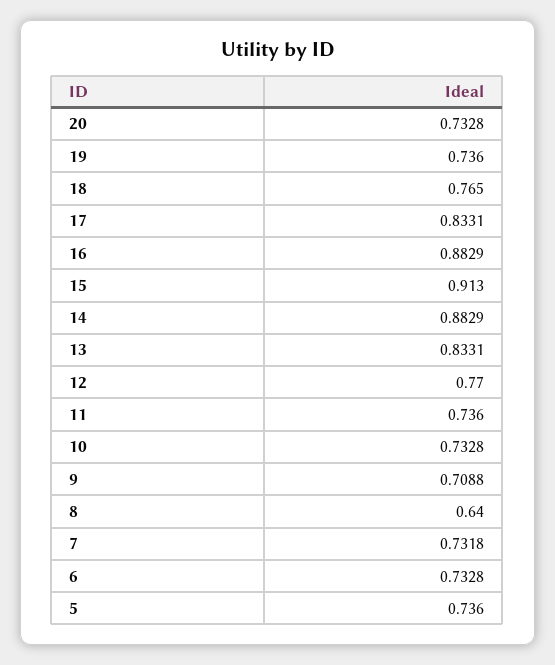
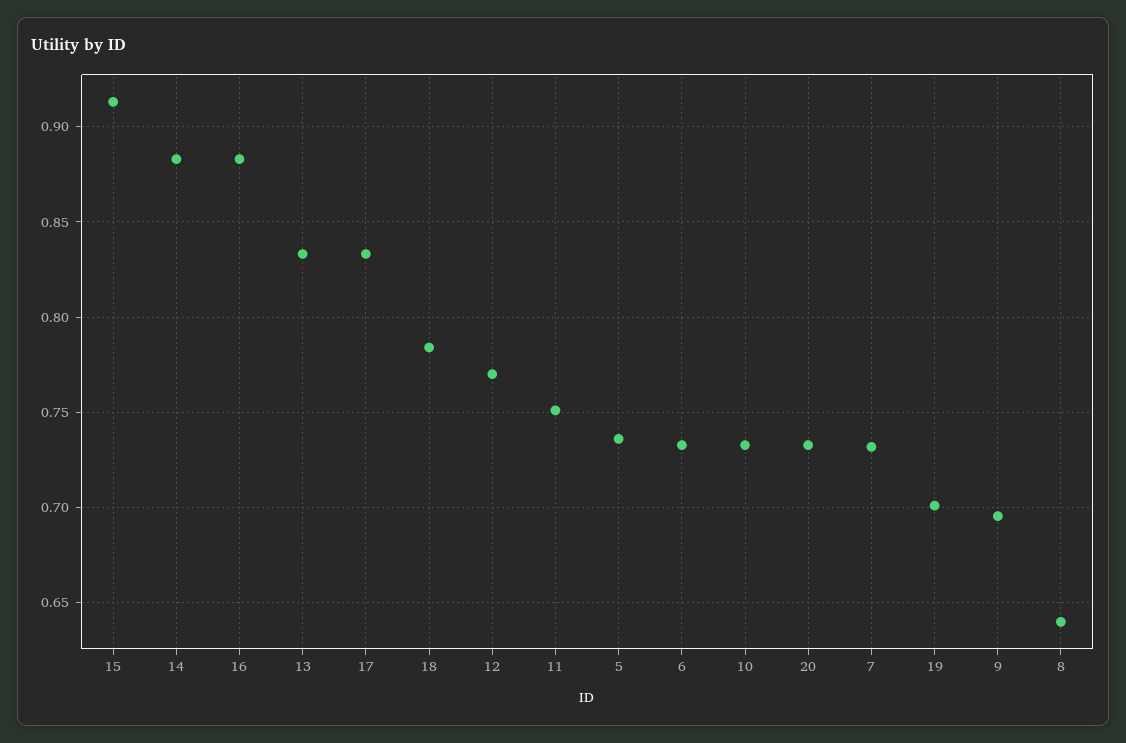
  {
    "20": 0.7328,
-   "19": 0.736,
+   "19": 0.7,
-   "18": 0.765,
+   "18": 0.785,
    "17": 0.8331,
    "16": 0.8829,
    "15": 0.913,
    "14": 0.8829,
    "13": 0.8331,
    "12": 0.77,
-   "11": 0.736,
+   "11": 0.75,
    "10": 0.7328,
-   "9": 0.7088,
+   "9": 0.695,
    "8": 0.64,
    "7": 0.7318,
    "6": 0.7328,
    "5": 0.736
  }

